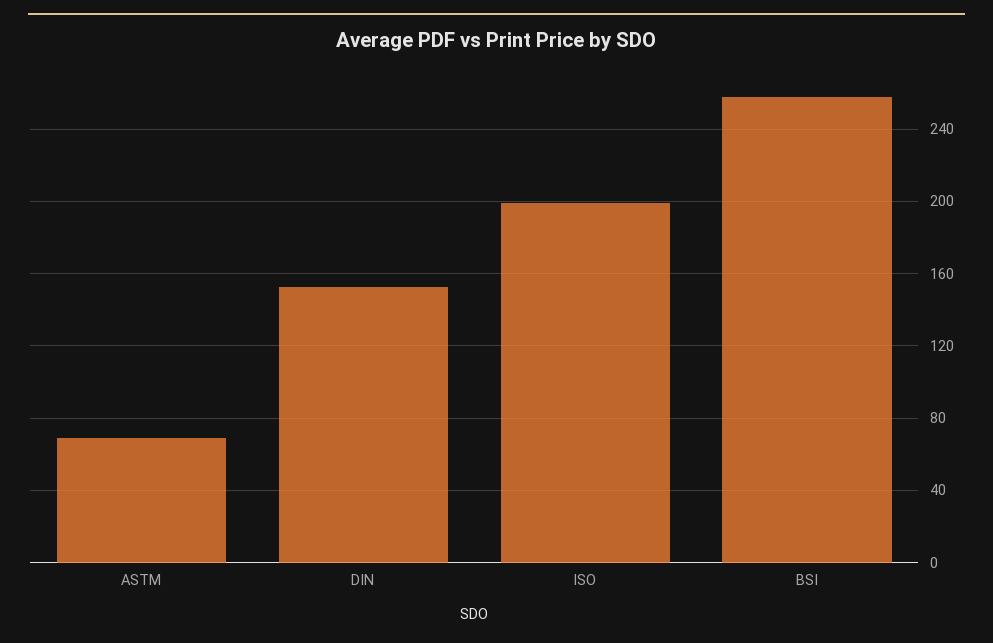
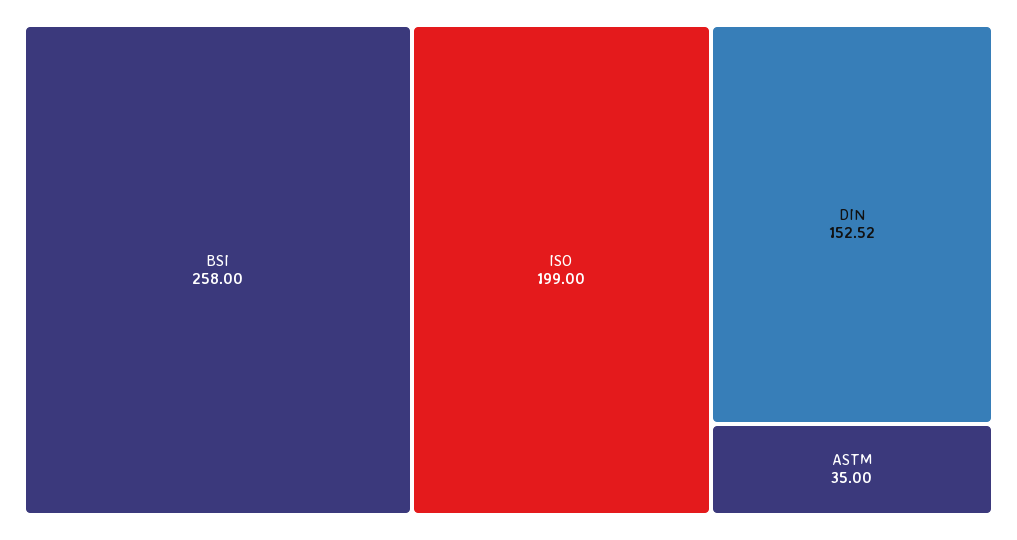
  {
-   "ASTM": 70,
+   "ASTM": 35,
    "DIN": 152.52,
    "ISO": 199,
    "BSI": 258
  }

